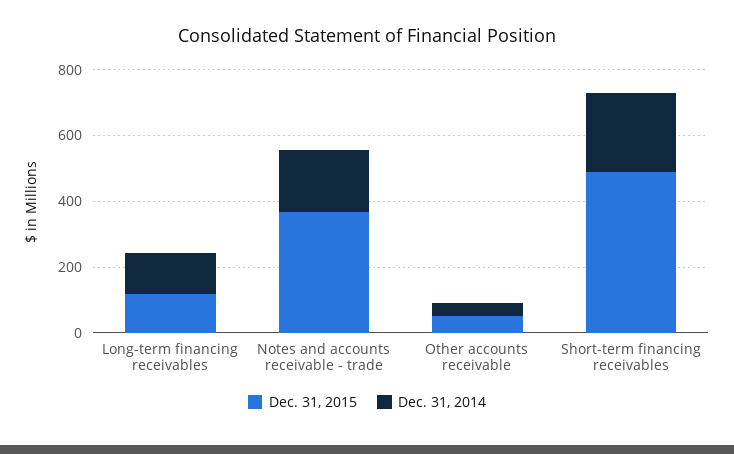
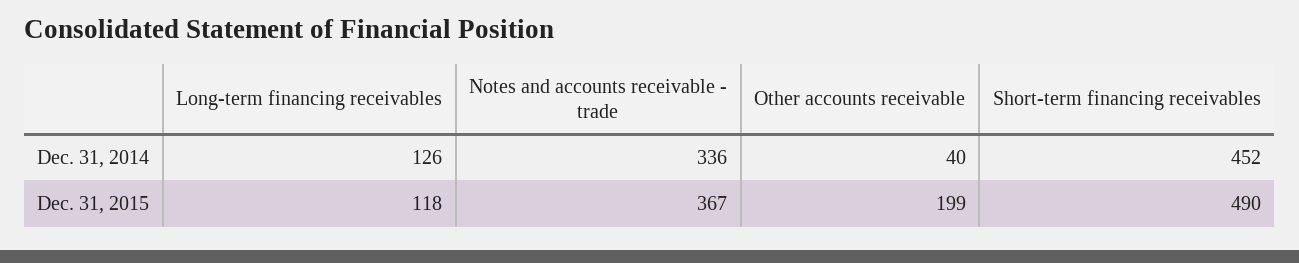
  {
    "Dec. 31, 2015": {
      "Long-term financing receivables": 118,
      "Notes and accounts receivable - trade": 367,
-     "Other accounts receivable": 50,
+     "Other accounts receivable": 199,
      "Short-term financing receivables": 490
    },
    "Dec. 31, 2014": {
      "Long-term financing receivables": 126,
-     "Notes and accounts receivable - trade": 200,
+     "Notes and accounts receivable - trade": 336,
      "Other accounts receivable": 40,
-     "Short-term financing receivables": 250
+     "Short-term financing receivables": 452
    }
  }

